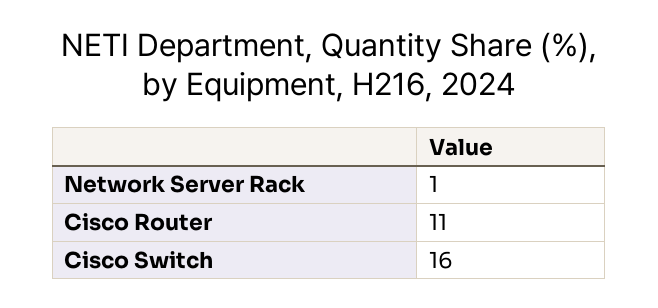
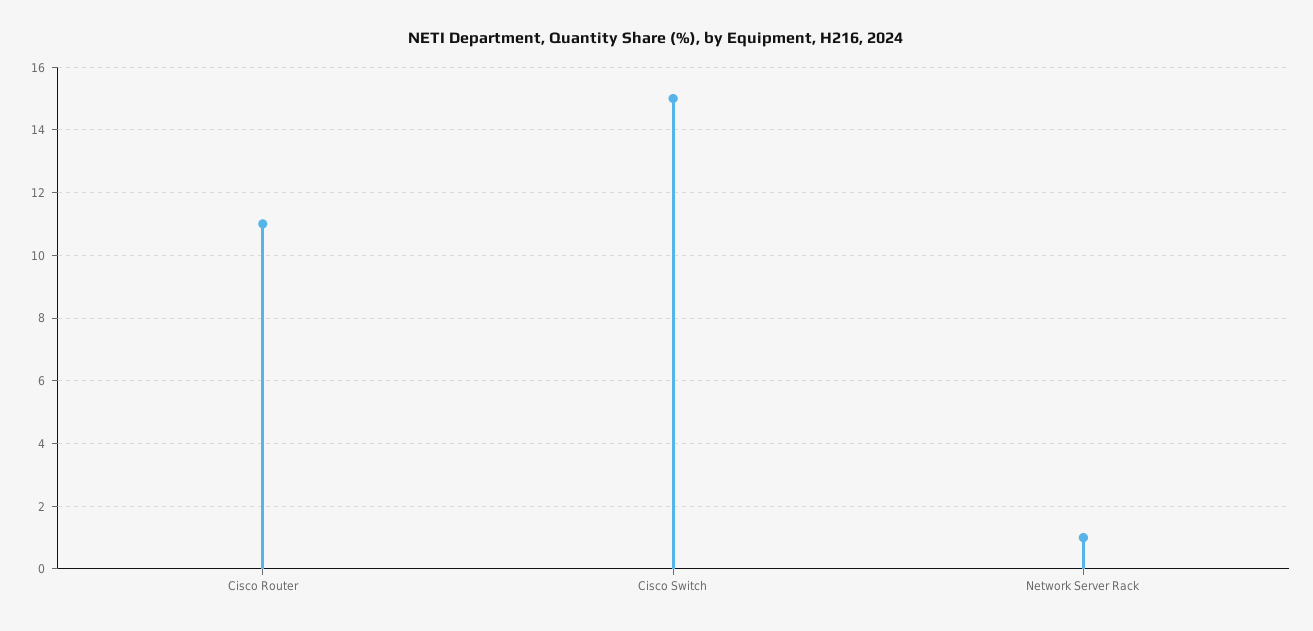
  {
    "Network Server Rack": 1,
    "Cisco Router": 11,
-   "Cisco Switch": 16
+   "Cisco Switch": 15
  }

